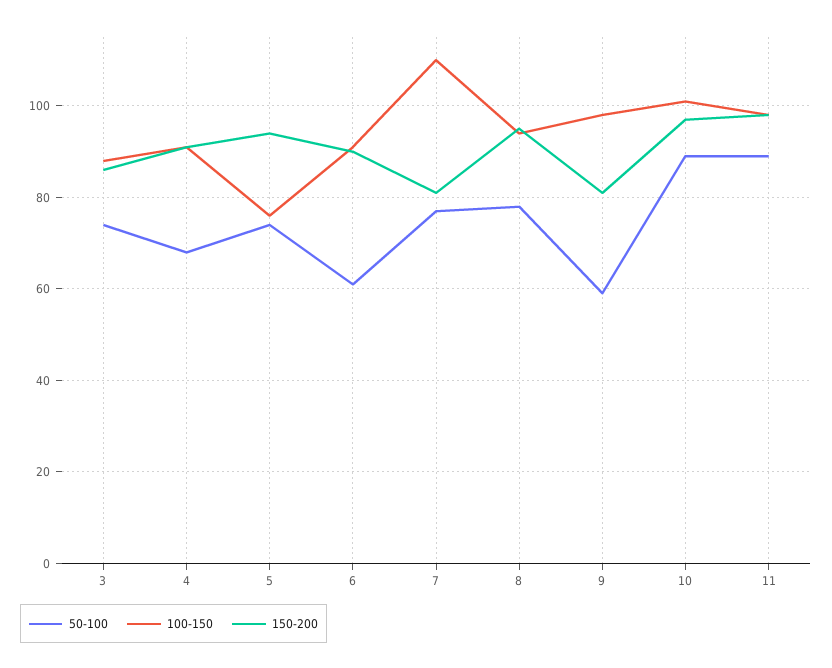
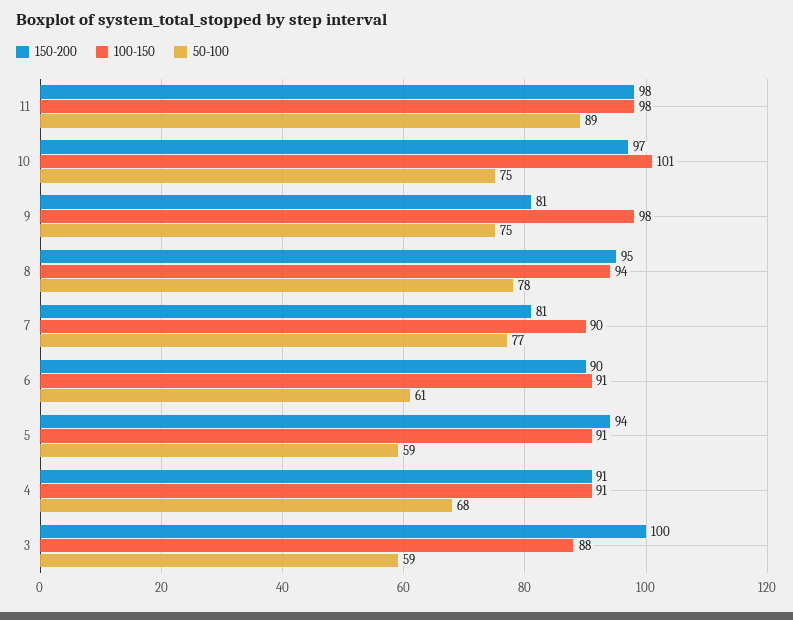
  {
    "50-100": {
-     "3": 75,
+     "3": 59,
      "4": 68,
-     "5": 75,
+     "5": 59,
      "6": 61,
      "7": 77,
      "8": 78,
-     "9": 60,
+     "9": 75,
-     "10": 90,
+     "10": 75,
      "11": 89
    },
    "100-150": {
      "3": 88,
      "4": 91,
-     "5": 75,
+     "5": 91,
      "6": 91,
-     "7": 110,
+     "7": 90,
      "8": 94,
      "9": 98,
      "10": 101,
      "11": 98
    },
    "150-200": {
-     "3": 85,
+     "3": 100,
      "4": 91,
      "5": 94,
      "6": 90,
      "7": 81,
      "8": 95,
      "9": 81,
      "10": 97,
      "11": 98
    }
  }

